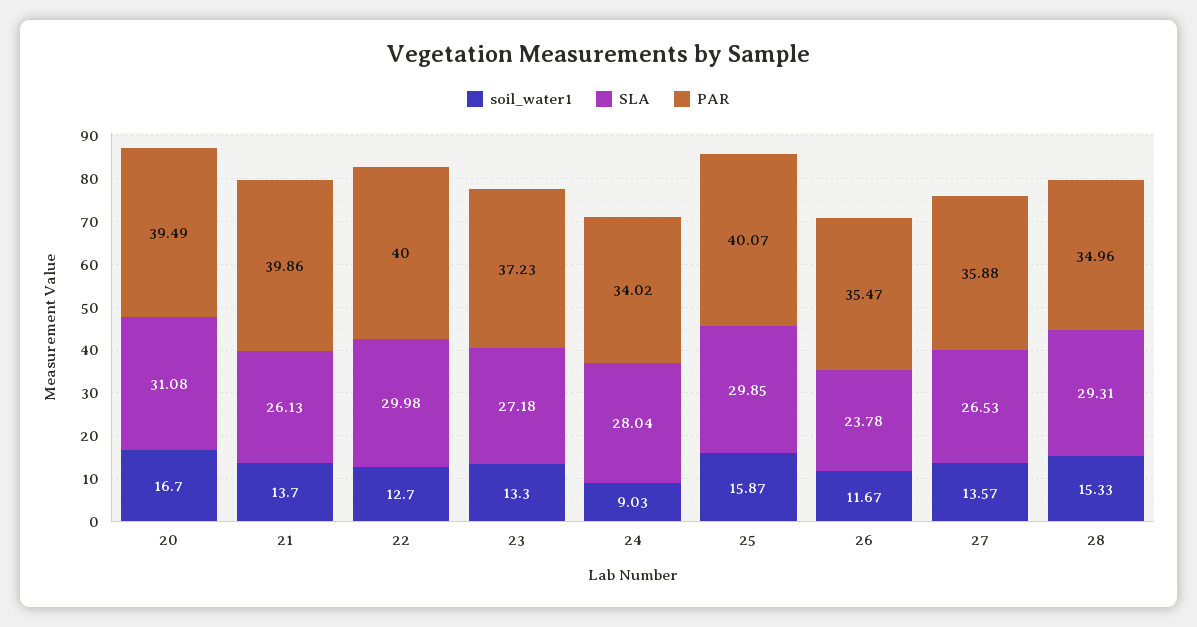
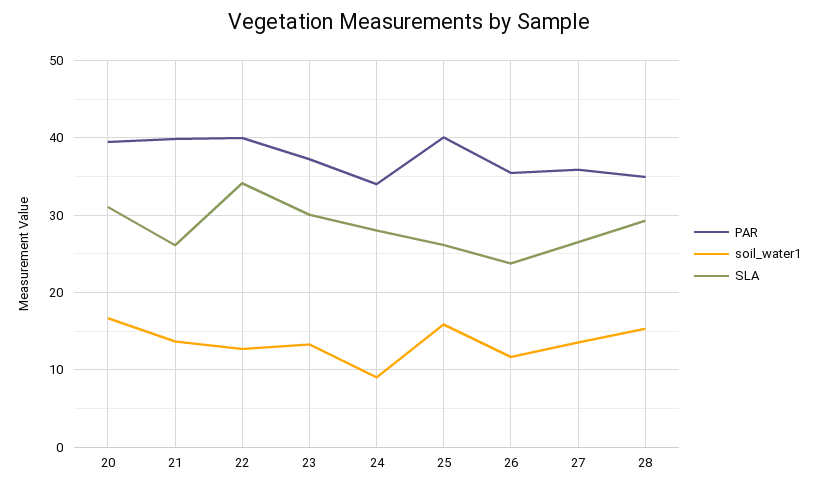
  {
    "soil_water1": {
      "20": 16.7,
      "21": 13.7,
      "22": 12.7,
      "23": 13.3,
      "24": 9.03,
      "25": 15.87,
      "26": 11.67,
      "27": 13.57,
      "28": 15.33
    },
    "SLA": {
      "20": 31.08,
      "21": 26.13,
-     "22": 29.98,
+     "22": 34,
-     "23": 27.18,
+     "23": 30,
      "24": 28.04,
-     "25": 29.85,
+     "25": 26,
      "26": 23.78,
      "27": 26.53,
      "28": 29.31
    },
    "PAR": {
      "20": 39.49,
      "21": 39.86,
      "22": 40,
      "23": 37.23,
      "24": 34.02,
      "25": 40.07,
      "26": 35.47,
      "27": 35.88,
      "28": 34.96
    }
  }

